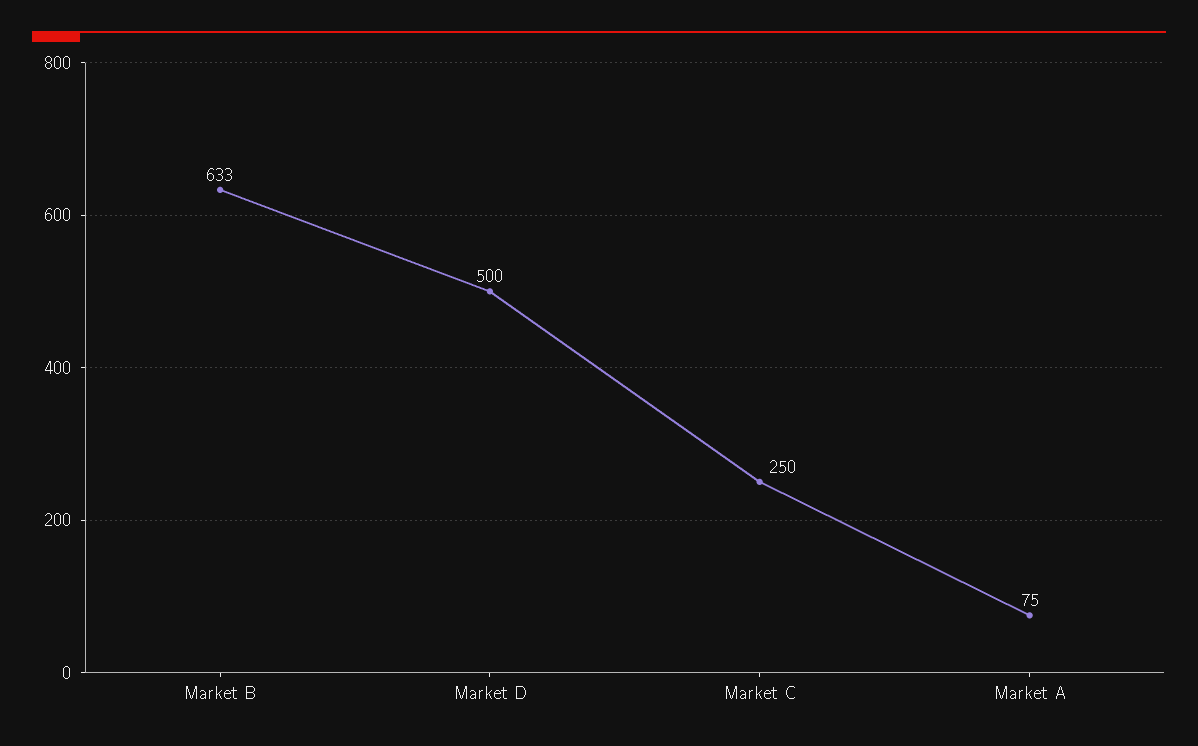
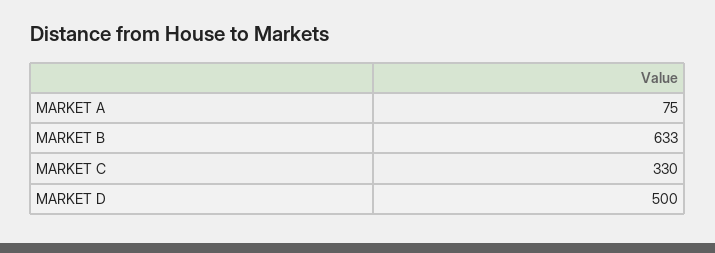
  {
    "Market B": 633,
    "Market D": 500,
-   "Market C": 250,
+   "Market C": 330,
    "Market A": 75
  }

